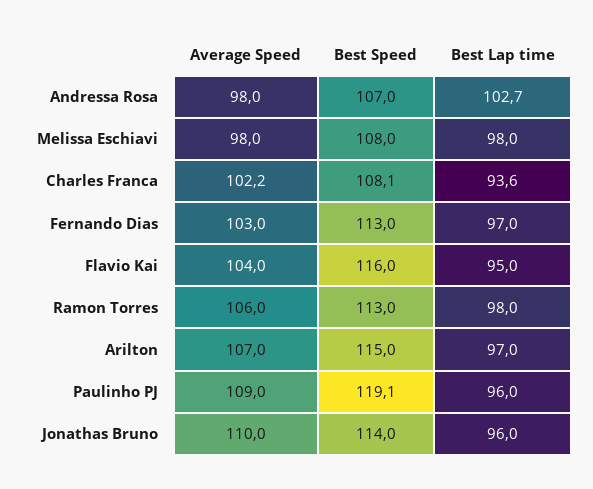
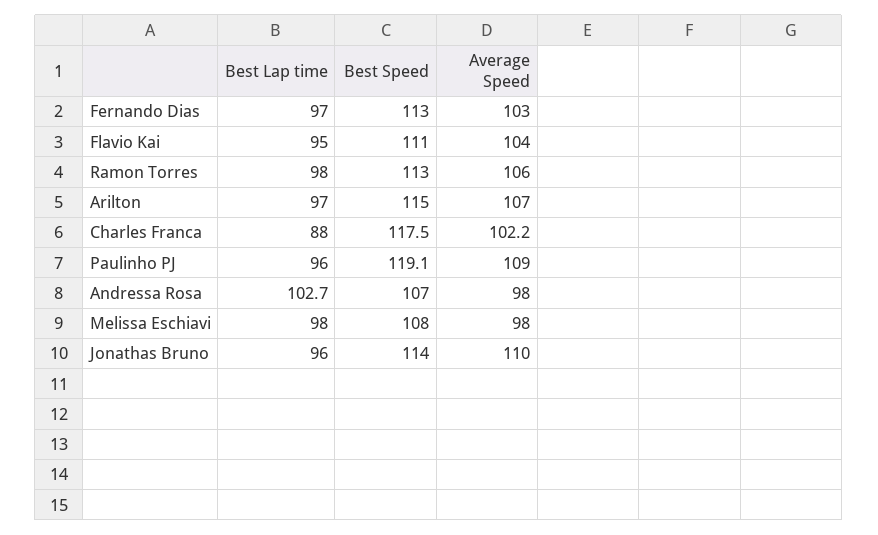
  {
    "Average Speed": {
      "Andressa Rosa": 98,
      "Melissa Eschiavi": 98,
      "Charles Franca": 102.2,
      "Fernando Dias": 103,
      "Flavio Kai": 104,
      "Ramon Torres": 106,
      "Arilton": 107,
      "Paulinho PJ": 109,
      "Jonathas Bruno": 110
    },
    "Best Speed": {
      "Andressa Rosa": 107,
      "Melissa Eschiavi": 108,
-     "Charles Franca": 108.1,
+     "Charles Franca": 117.5,
      "Fernando Dias": 113,
-     "Flavio Kai": 116,
+     "Flavio Kai": 111,
      "Ramon Torres": 113,
      "Arilton": 115,
      "Paulinho PJ": 119.1,
      "Jonathas Bruno": 114
    },
    "Best Lap time": {
      "Andressa Rosa": 102.7,
      "Melissa Eschiavi": 98,
-     "Charles Franca": 93.6,
+     "Charles Franca": 88,
      "Fernando Dias": 97,
      "Flavio Kai": 95,
      "Ramon Torres": 98,
      "Arilton": 97,
      "Paulinho PJ": 96,
      "Jonathas Bruno": 96
    }
  }

